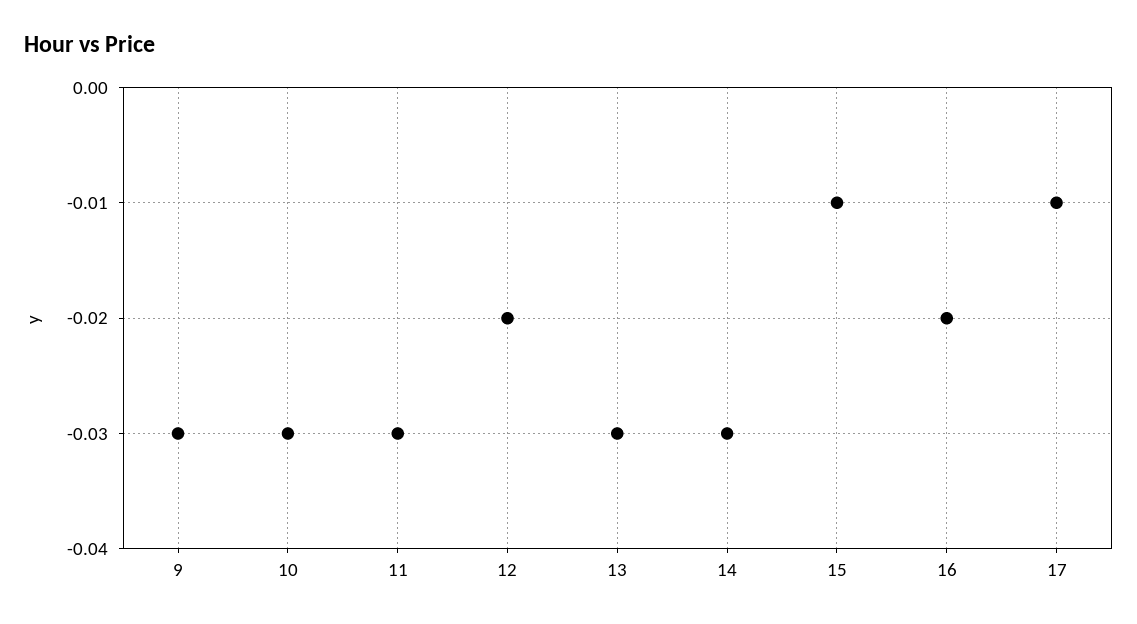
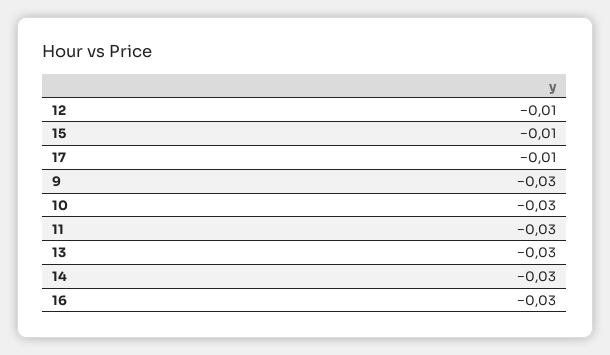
  {
    "9": -0.03,
    "10": -0.03,
    "11": -0.03,
-   "12": -0.02,
+   "12": -0.01,
    "13": -0.03,
    "14": -0.03,
    "15": -0.01,
-   "16": -0.02,
+   "16": -0.03,
    "17": -0.01
  }

